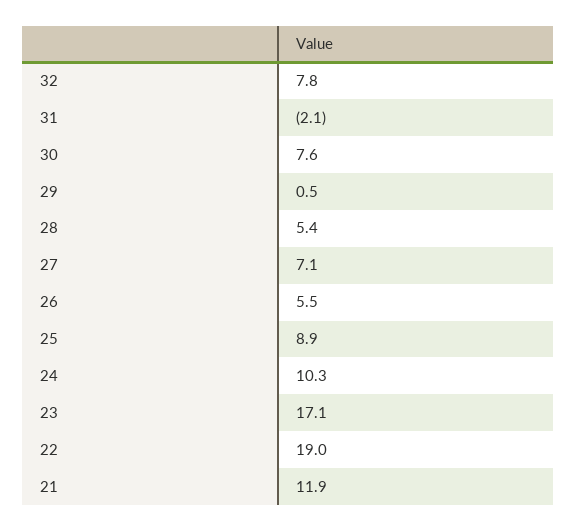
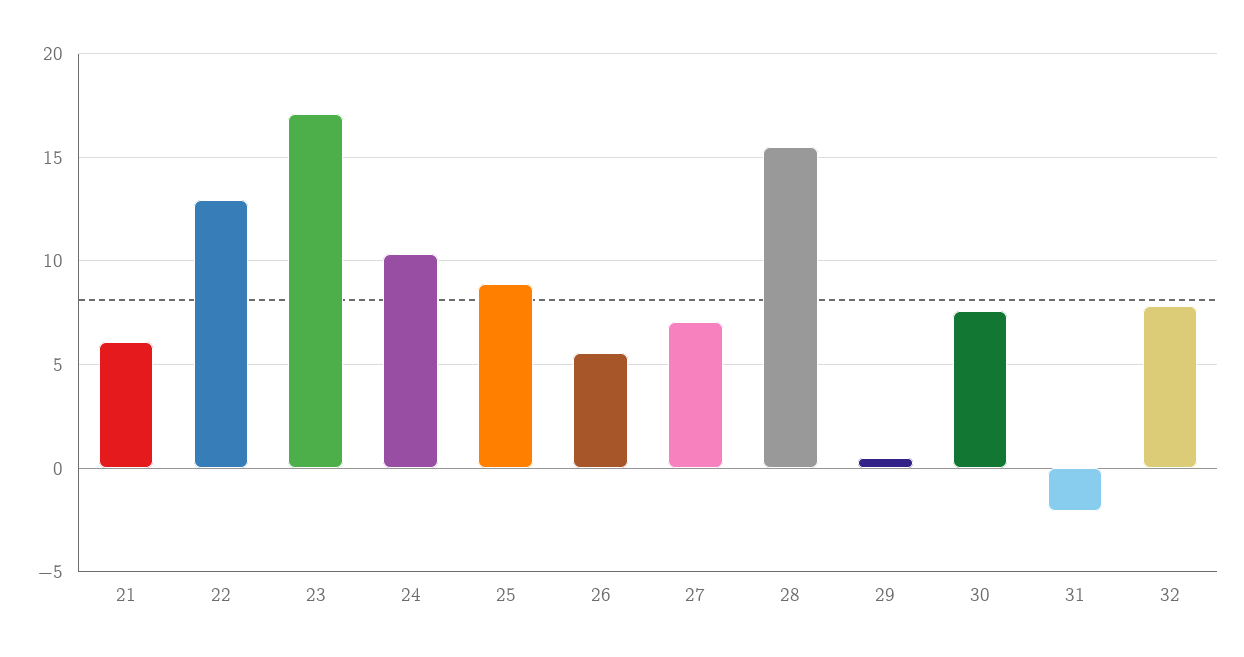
  {
    "32": 7.8,
    "31": -2.1,
    "30": 7.6,
    "29": 0.5,
-   "28": 5.4,
+   "28": 15.5,
    "27": 7.1,
    "26": 5.5,
    "25": 8.9,
    "24": 10.3,
    "23": 17.1,
-   "22": 19,
+   "22": 13,
-   "21": 11.9
+   "21": 6
  }

